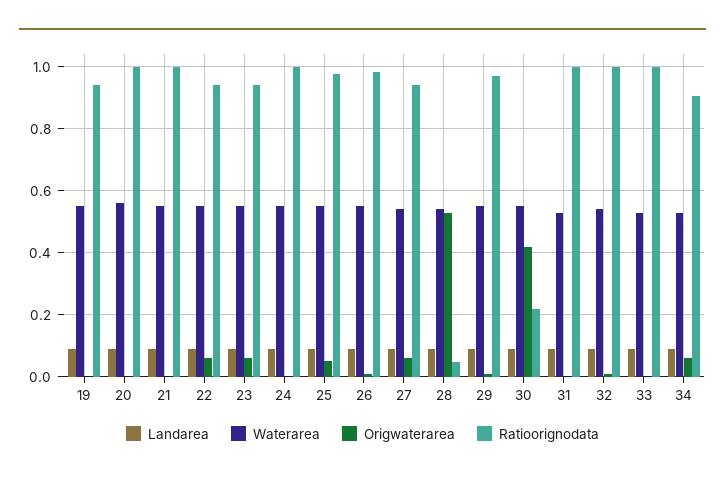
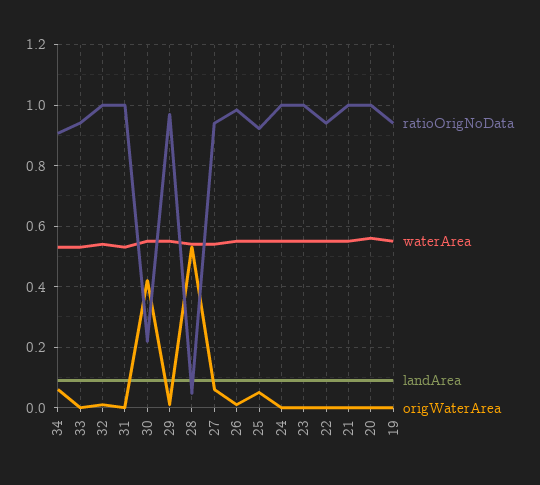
  {
    "Landarea": {
      "19": 0.1,
      "20": 0.1,
      "21": 0.1,
      "22": 0.1,
      "23": 0.1,
      "24": 0.1,
      "25": 0.1,
      "26": 0.1,
      "27": 0.1,
      "28": 0.1,
      "29": 0.1,
      "30": 0.1,
      "31": 0.1,
      "32": 0.1,
      "33": 0.1,
      "34": 0.1
    },
    "Waterarea": {
      "19": 0.56,
      "20": 0.56,
      "21": 0.56,
      "22": 0.56,
      "23": 0.56,
      "24": 0.56,
      "25": 0.56,
      "26": 0.56,
      "27": 0.54,
      "28": 0.54,
      "29": 0.56,
      "30": 0.56,
      "31": 0.54,
      "32": 0.54,
      "33": 0.54,
      "34": 0.54
    },
    "Origwaterarea": {
      "19": 0,
      "20": 0,
      "21": 0,
-     "22": 0.06,
+     "22": 0,
-     "23": 0.06,
+     "23": 0,
      "24": 0,
      "25": 0.06,
      "26": 0.02,
      "27": 0.06,
      "28": 0.54,
      "29": 0.02,
      "30": 0.42,
      "31": 0,
      "32": 0.02,
      "33": 0,
      "34": 0.06
    },
    "Ratioorignodata": {
      "19": 0.94,
      "20": 1,
      "21": 1,
      "22": 0.94,
-     "23": 0.94,
+     "23": 1,
      "24": 1,
-     "25": 0.98,
+     "25": 0.92,
      "26": 0.98,
      "27": 0.94,
      "28": 0.04,
      "29": 0.96,
      "30": 0.22,
      "31": 1,
      "32": 1,
-     "33": 1,
+     "33": 0.94,
      "34": 0.9
    }
  }

